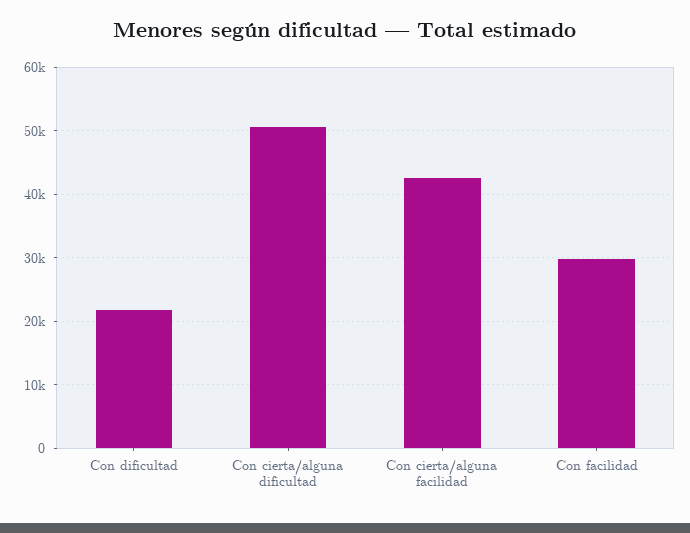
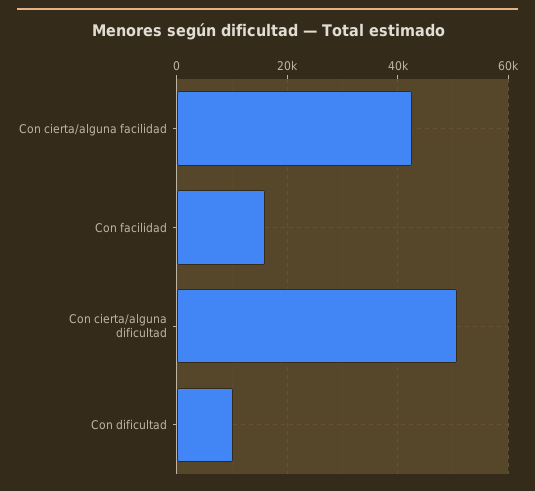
  {
-   "Con dificultad": 22000,
+   "Con dificultad": 10000,
    "Con cierta/alguna dificultad": 51000,
    "Con cierta/alguna facilidad": 43000,
-   "Con facilidad": 30000
+   "Con facilidad": 16000
  }

